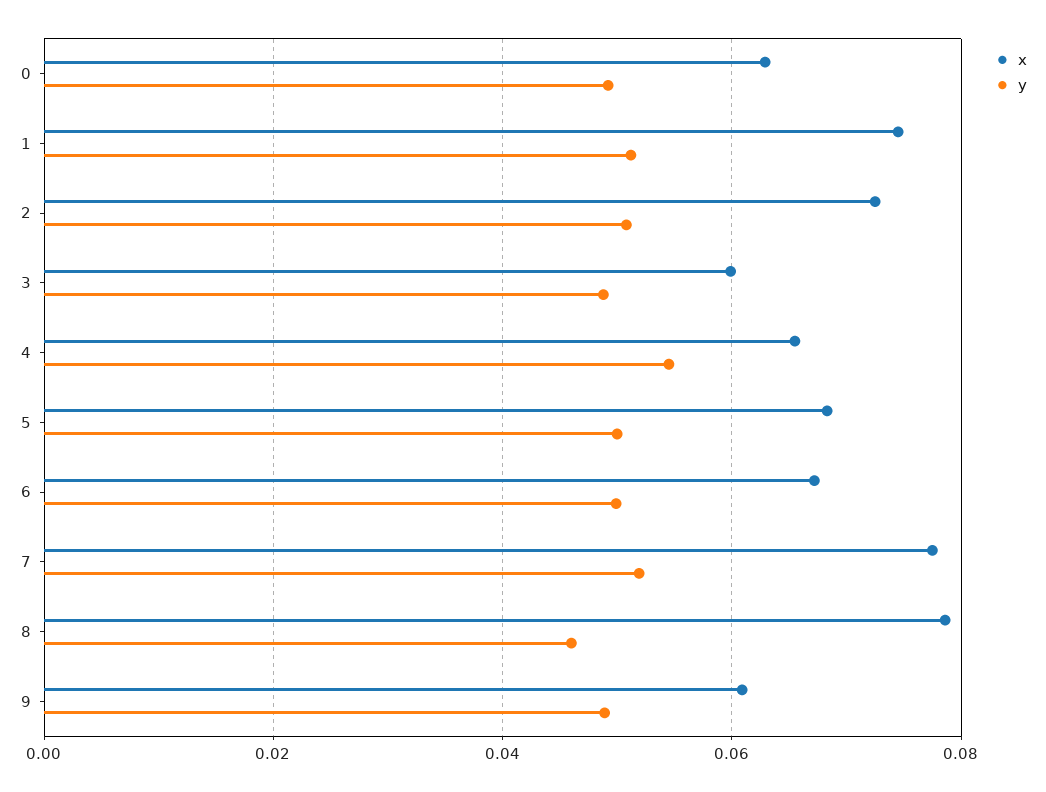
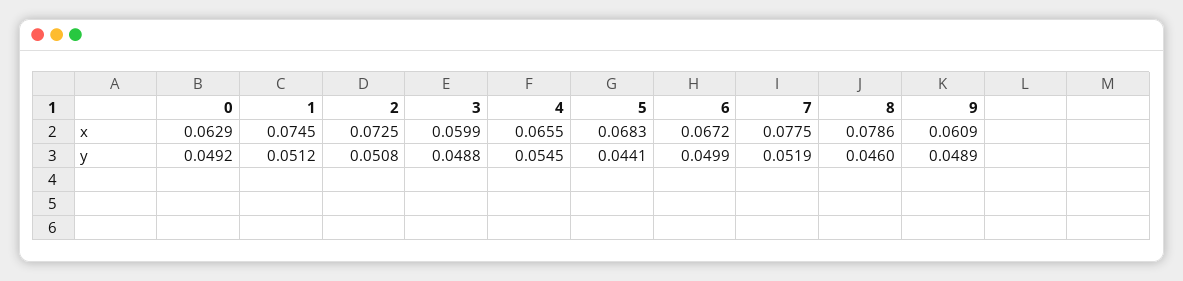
  {
    "x": {
      "0": 0.0629,
      "1": 0.0745,
      "2": 0.0725,
      "3": 0.0599,
      "4": 0.0655,
      "5": 0.0683,
      "6": 0.0672,
      "7": 0.0775,
      "8": 0.0786,
      "9": 0.0609
    },
    "y": {
      "0": 0.0492,
      "1": 0.0512,
      "2": 0.0508,
      "3": 0.0488,
      "4": 0.0545,
-     "5": 0.05,
+     "5": 0.0441,
      "6": 0.0499,
      "7": 0.0519,
      "8": 0.046,
      "9": 0.0489
    }
  }

